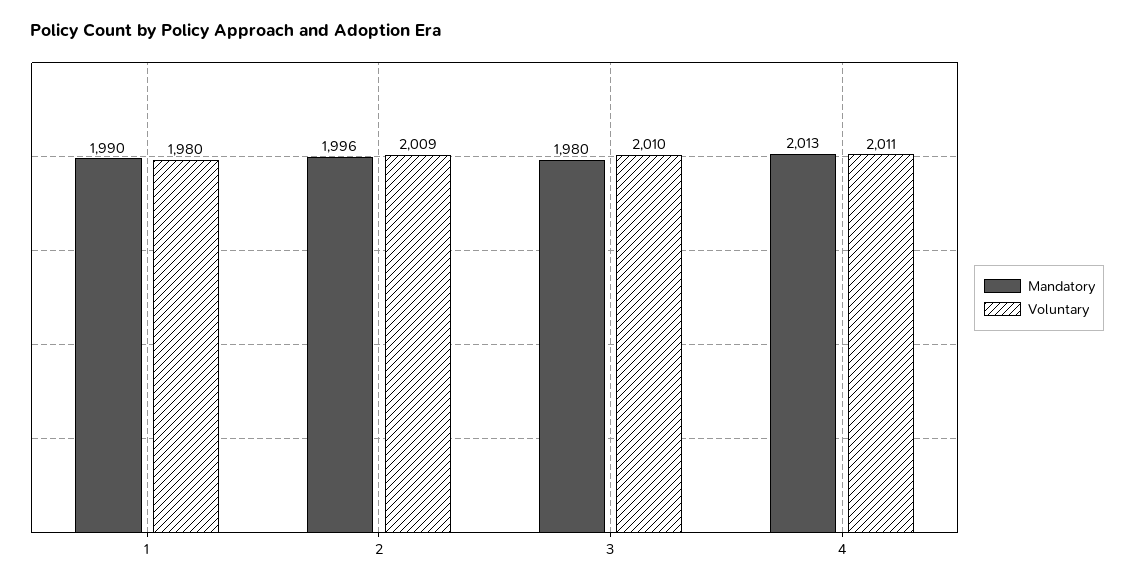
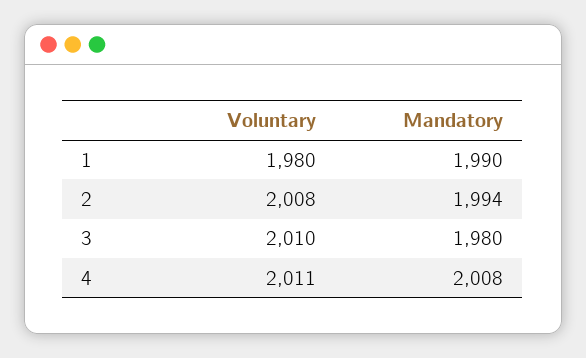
  {
    "Mandatory": {
      "1": 1990,
-     "2": 1996,
+     "2": 1994,
      "3": 1980,
-     "4": 2013
+     "4": 2008
    },
    "Voluntary": {
      "1": 1980,
-     "2": 2009,
+     "2": 2008,
      "3": 2010,
      "4": 2011
    }
  }

